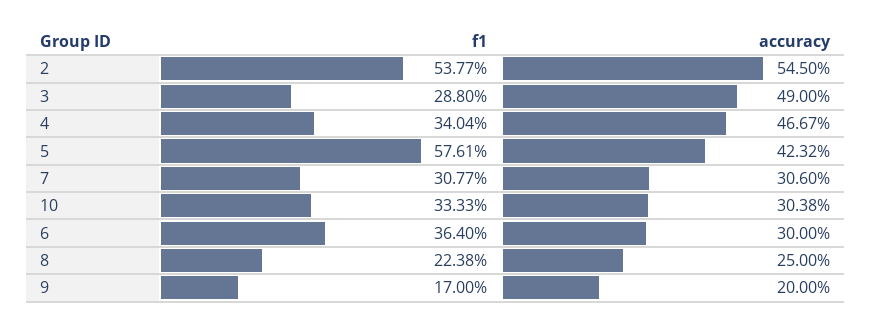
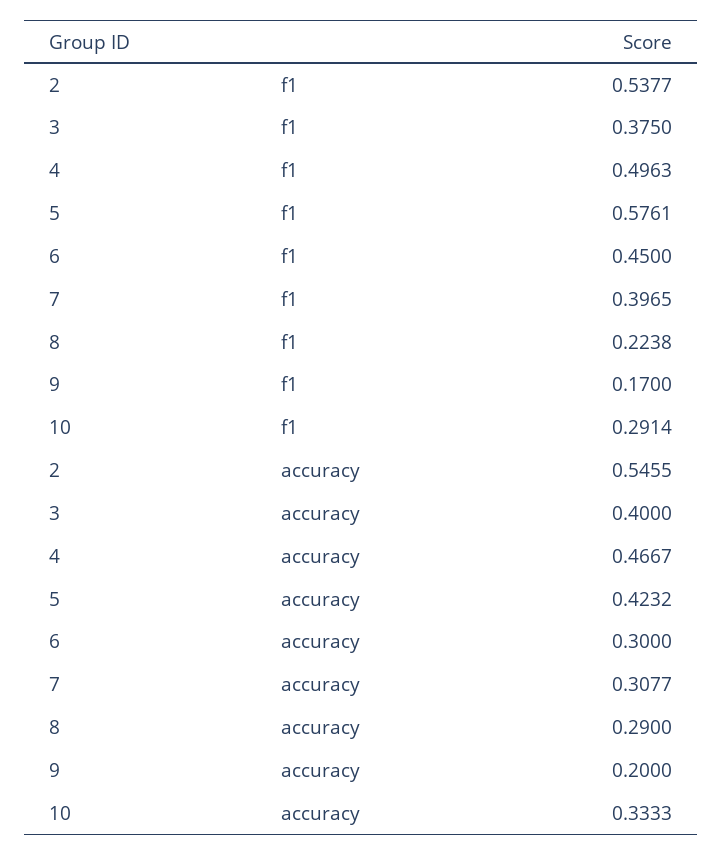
  {
    "f1": {
      "2": 0.5377,
-     "3": 0.288,
+     "3": 0.375,
-     "4": 0.3404,
+     "4": 0.4963,
      "5": 0.5761,
-     "7": 0.3077,
+     "7": 0.3965,
-     "10": 0.3333,
+     "10": 0.2914,
-     "6": 0.364,
+     "6": 0.45,
      "8": 0.2238,
      "9": 0.17
    },
    "accuracy": {
-     "2": 0.545,
+     "2": 0.5455,
-     "3": 0.49,
+     "3": 0.4,
      "4": 0.4667,
      "5": 0.4232,
-     "7": 0.306,
+     "7": 0.3077,
-     "10": 0.3038,
+     "10": 0.3333,
      "6": 0.3,
-     "8": 0.25,
+     "8": 0.29,
      "9": 0.2
    }
  }

